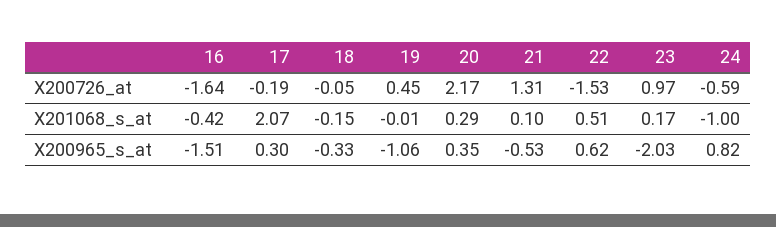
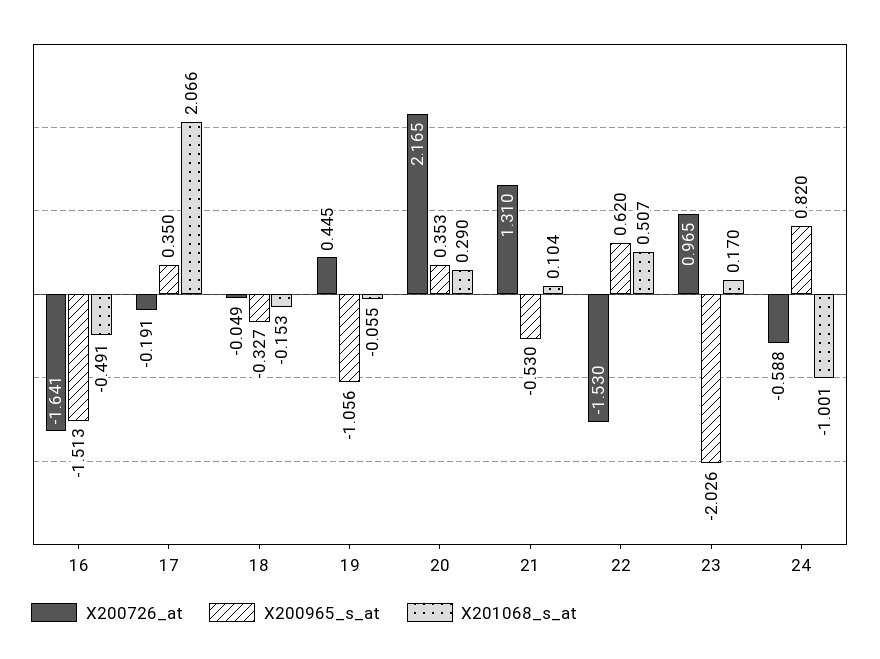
  {
    "X200726_at": {
      "16": -1.641,
      "17": -0.191,
      "18": -0.049,
      "19": 0.445,
      "20": 2.165,
      "21": 1.31,
      "22": -1.53,
      "23": 0.965,
      "24": -0.588
    },
    "X201068_s_at": {
-     "16": -0.42,
+     "16": -0.491,
      "17": 2.066,
      "18": -0.153,
-     "19": -0.01,
+     "19": -0.055,
      "20": 0.29,
      "21": 0.104,
      "22": 0.507,
      "23": 0.17,
      "24": -1.001
    },
    "X200965_s_at": {
      "16": -1.513,
-     "17": 0.3,
+     "17": 0.35,
      "18": -0.327,
      "19": -1.056,
      "20": 0.353,
      "21": -0.53,
      "22": 0.62,
      "23": -2.026,
      "24": 0.82
    }
  }

